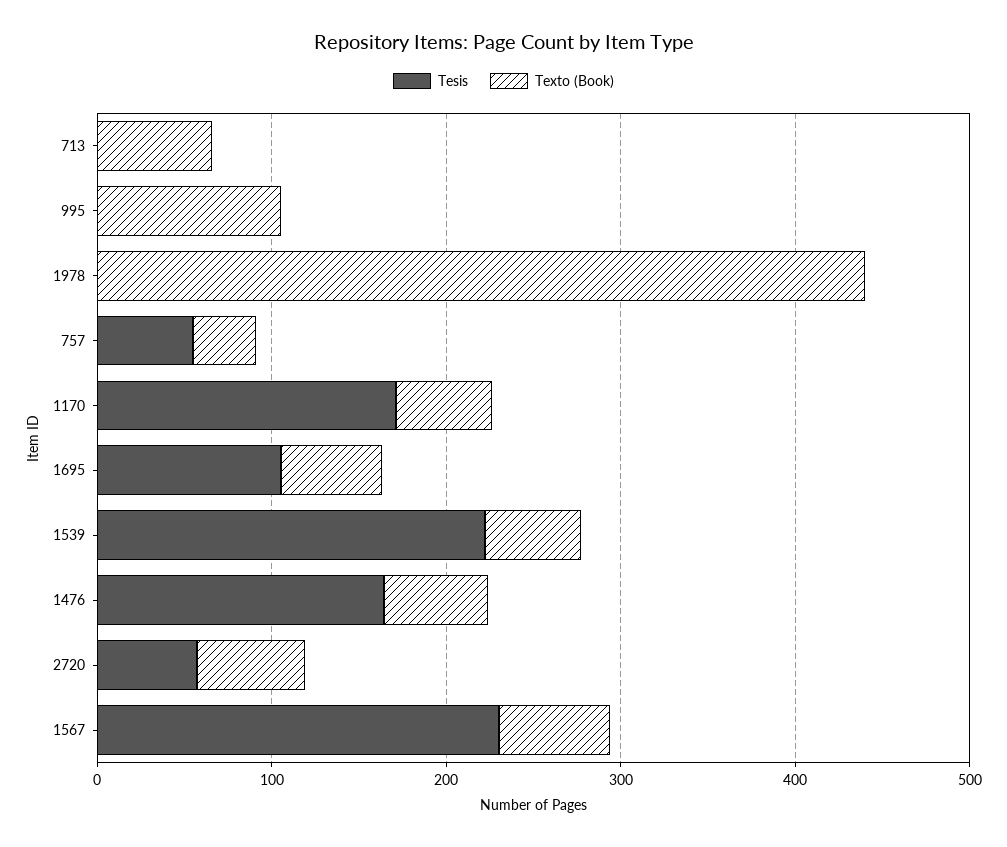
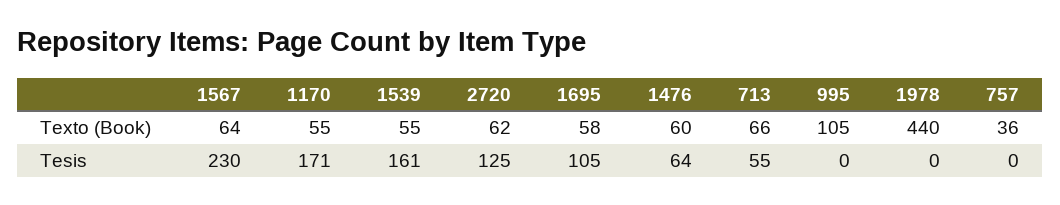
  {
    "Tesis": {
-     "713": 0,
+     "713": 55,
      "995": 0,
      "1978": 0,
-     "757": 60,
+     "757": 0,
      "1170": 171,
      "1695": 105,
-     "1539": 220,
+     "1539": 161,
-     "1476": 160,
+     "1476": 64,
-     "2720": 60,
+     "2720": 125,
      "1567": 230
    },
    "Texto (Book)": {
      "713": 66,
      "995": 105,
      "1978": 440,
      "757": 36,
      "1170": 55,
      "1695": 58,
      "1539": 55,
      "1476": 60,
      "2720": 62,
      "1567": 64
    }
  }

